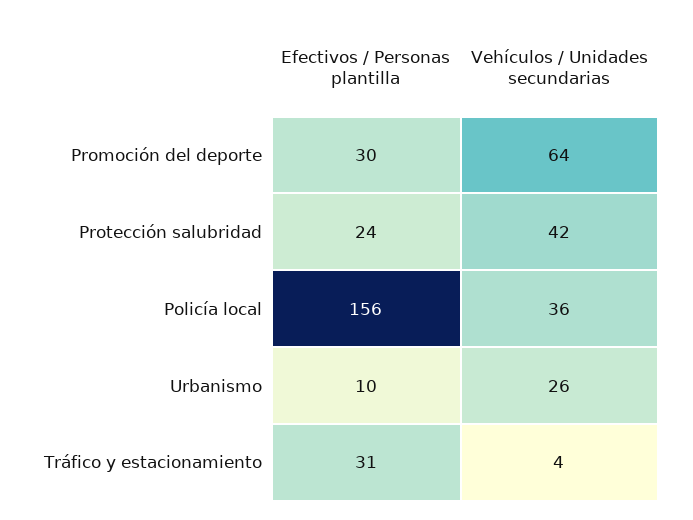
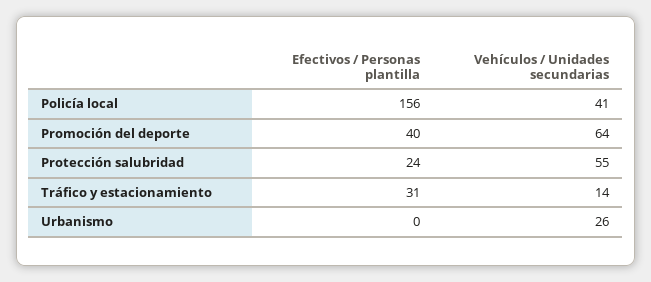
  {
    "Efectivos / Personas plantilla": {
-     "Promoción del deporte": 30,
+     "Promoción del deporte": 40,
      "Protección salubridad": 24,
      "Policía local": 156,
-     "Urbanismo": 10,
+     "Urbanismo": 0,
      "Tráfico y estacionamiento": 31
    },
    "Vehículos / Unidades secundarias": {
      "Promoción del deporte": 64,
-     "Protección salubridad": 42,
+     "Protección salubridad": 55,
-     "Policía local": 36,
+     "Policía local": 41,
      "Urbanismo": 26,
-     "Tráfico y estacionamiento": 4
+     "Tráfico y estacionamiento": 14
    }
  }

